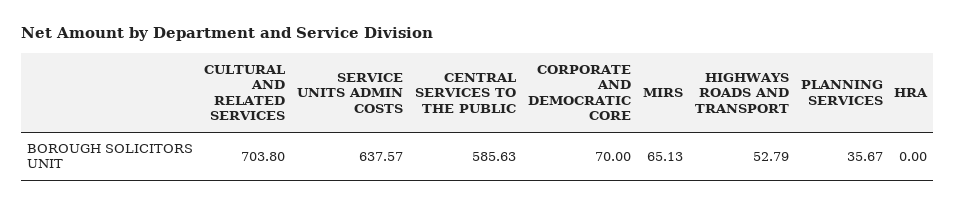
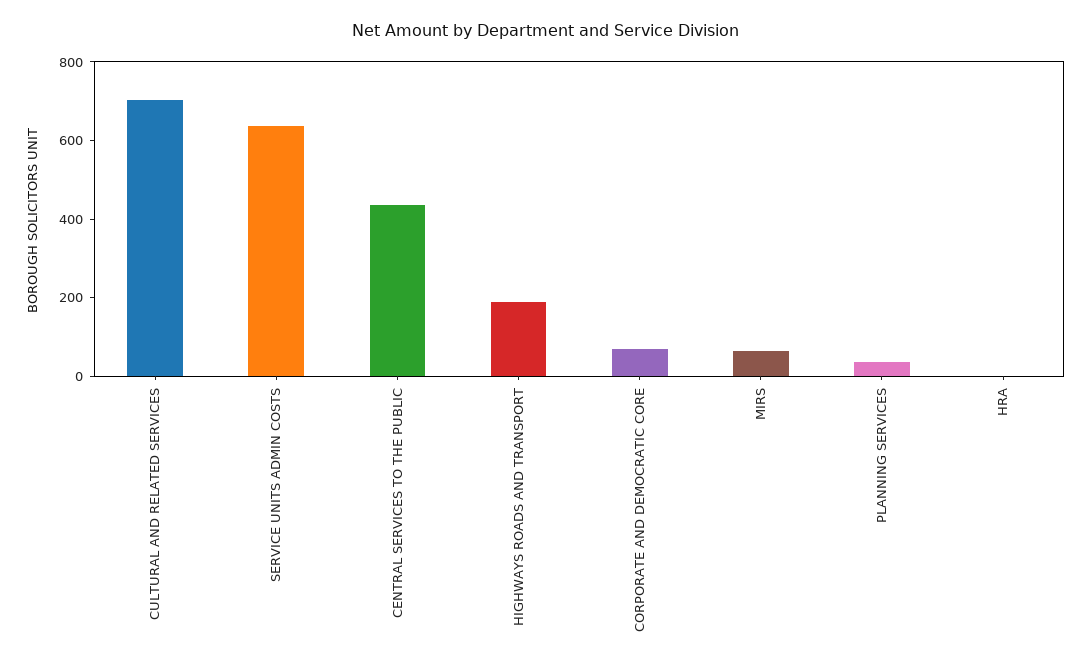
  {
    "CULTURAL AND RELATED SERVICES": 703.8,
    "SERVICE UNITS ADMIN COSTS": 637.57,
-   "CENTRAL SERVICES TO THE PUBLIC": 585.63,
+   "CENTRAL SERVICES TO THE PUBLIC": 450,
    "CORPORATE AND DEMOCRATIC CORE": 70,
    "MIRS": 65.13,
-   "HIGHWAYS ROADS AND TRANSPORT": 52.79,
+   "HIGHWAYS ROADS AND TRANSPORT": 200,
    "PLANNING SERVICES": 35.67,
    "HRA": 0
  }

